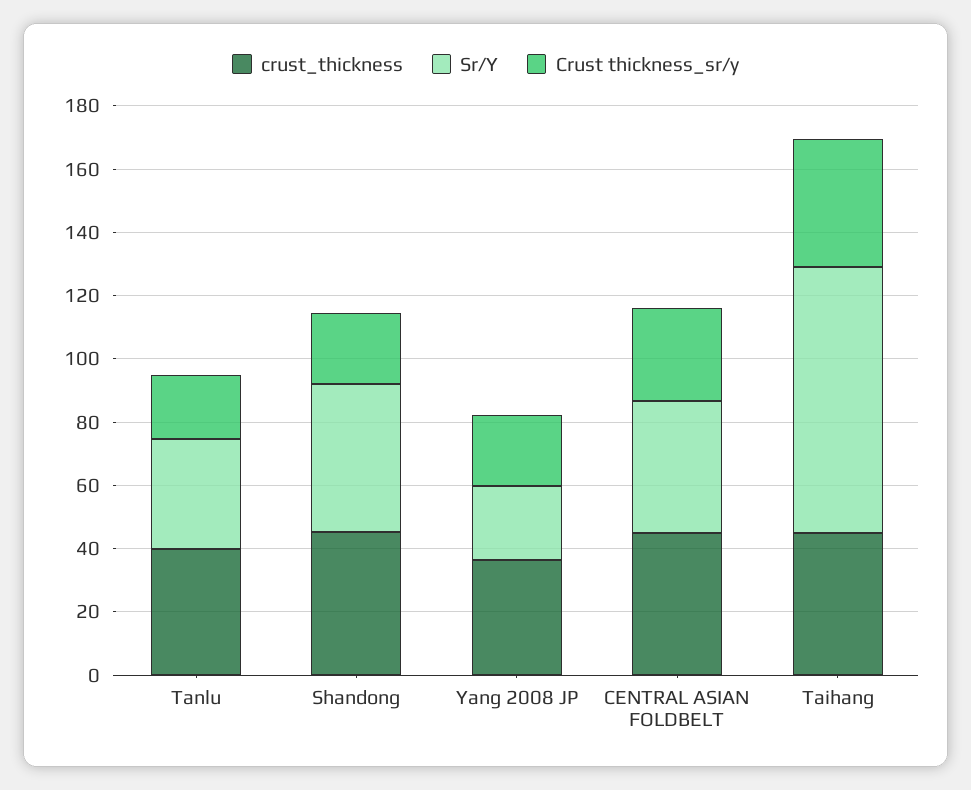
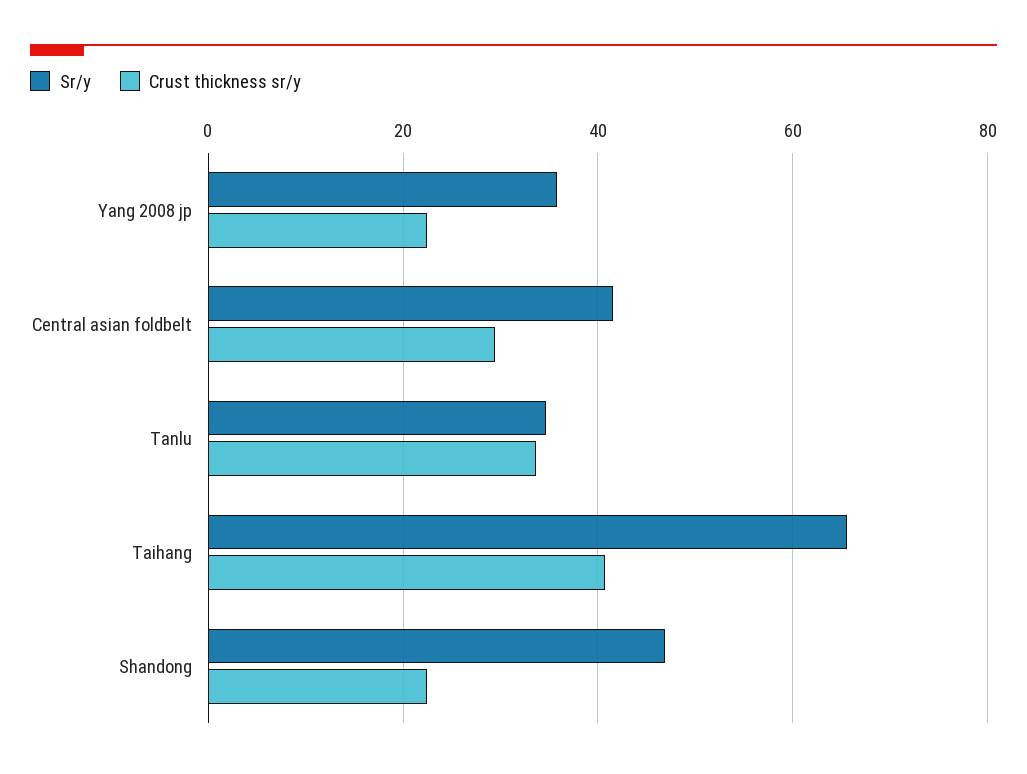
  {
-   "crust_thickness": {
-     "Tanlu": 40,
-     "Shandong": 45,
-     "Yang 2008 JP": 35,
-     "CENTRAL ASIAN FOLDBELT": 45,
-     "Taihang": 45
-   },
    "Sr/Y": {
      "Tanlu": 34,
      "Shandong": 46,
-     "Yang 2008 JP": 25,
+     "Yang 2008 JP": 36,
      "CENTRAL ASIAN FOLDBELT": 42,
-     "Taihang": 85
+     "Taihang": 66
    },
    "Crust thickness_sr/y": {
-     "Tanlu": 20,
+     "Tanlu": 34,
      "Shandong": 22,
      "Yang 2008 JP": 22,
      "CENTRAL ASIAN FOLDBELT": 30,
      "Taihang": 40
    }
  }

